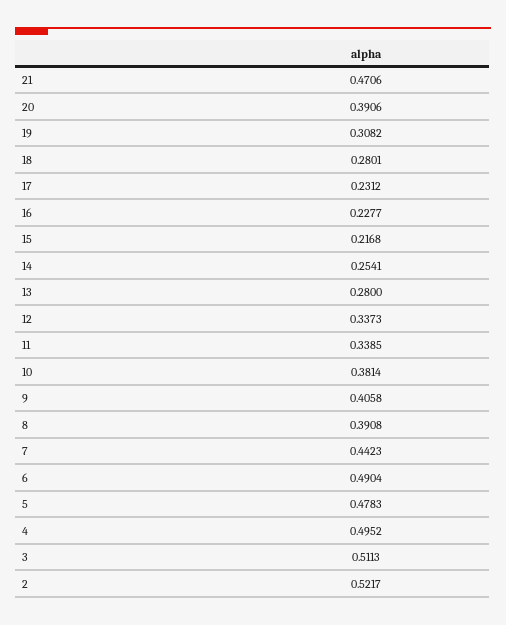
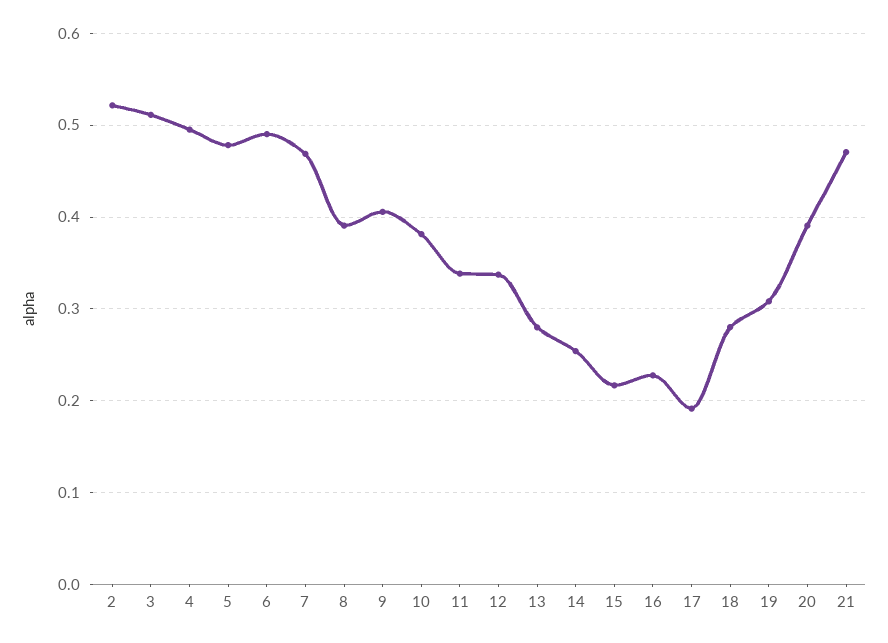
  {
    "21": 0.4706,
    "20": 0.3906,
    "19": 0.3082,
    "18": 0.2801,
-   "17": 0.2312,
+   "17": 0.19,
    "16": 0.2277,
    "15": 0.2168,
    "14": 0.2541,
    "13": 0.28,
    "12": 0.3373,
    "11": 0.3385,
    "10": 0.3814,
    "9": 0.4058,
    "8": 0.3908,
-   "7": 0.4423,
+   "7": 0.47,
    "6": 0.4904,
    "5": 0.4783,
    "4": 0.4952,
    "3": 0.5113,
    "2": 0.5217
  }

